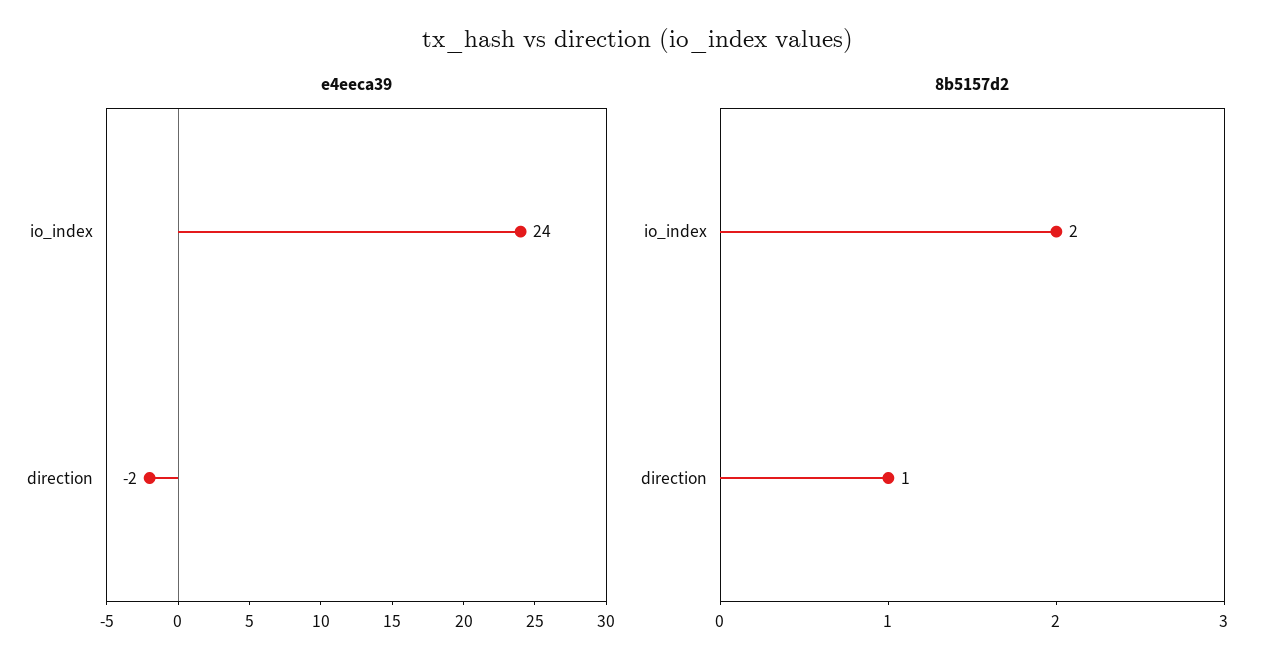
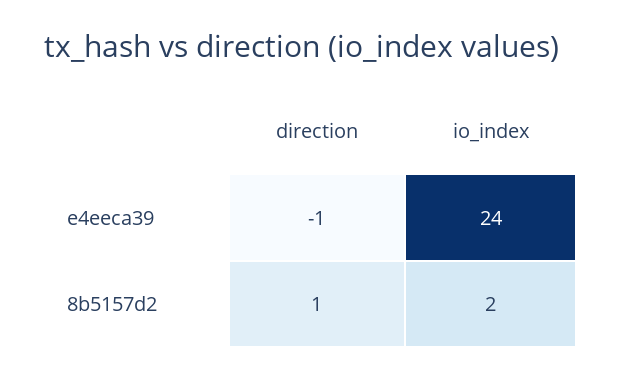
  {
    "e4eeca39": {
      "io_index": 24,
-     "direction": -2
+     "direction": -1
    },
    "8b5157d2": {
      "io_index": 2,
      "direction": 1
    }
  }

